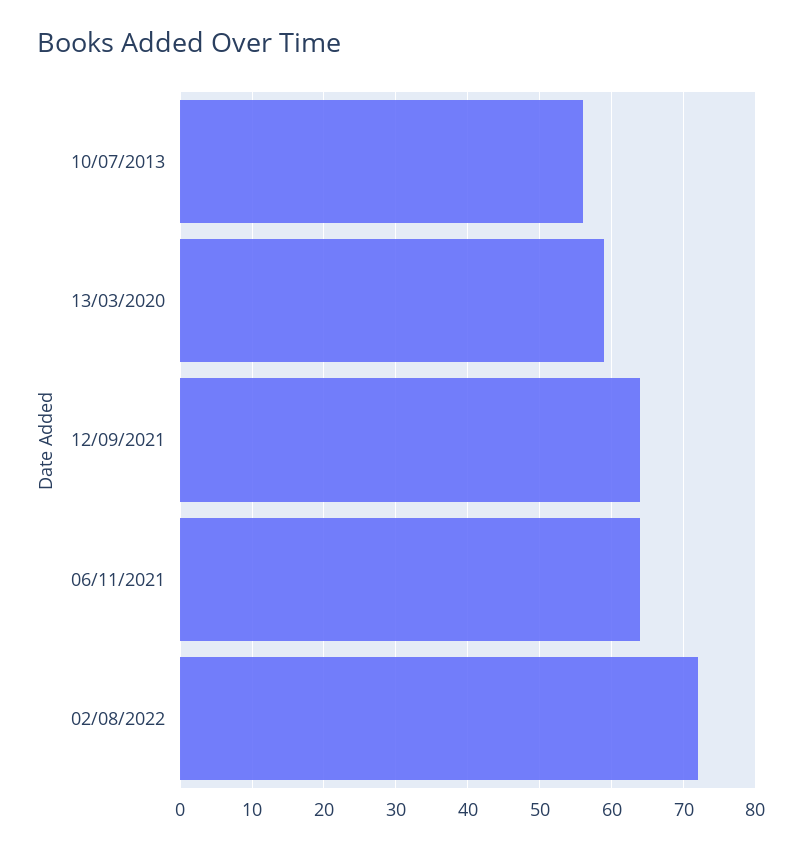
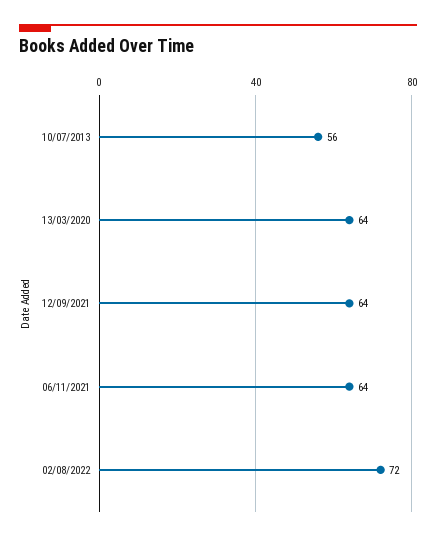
  {
    "10/07/2013": 56,
-   "13/03/2020": 59,
+   "13/03/2020": 64,
    "12/09/2021": 64,
    "06/11/2021": 64,
    "02/08/2022": 72
  }

